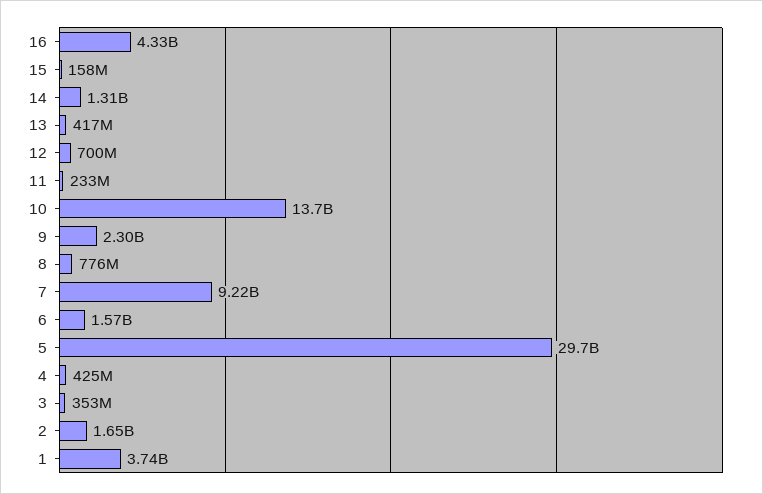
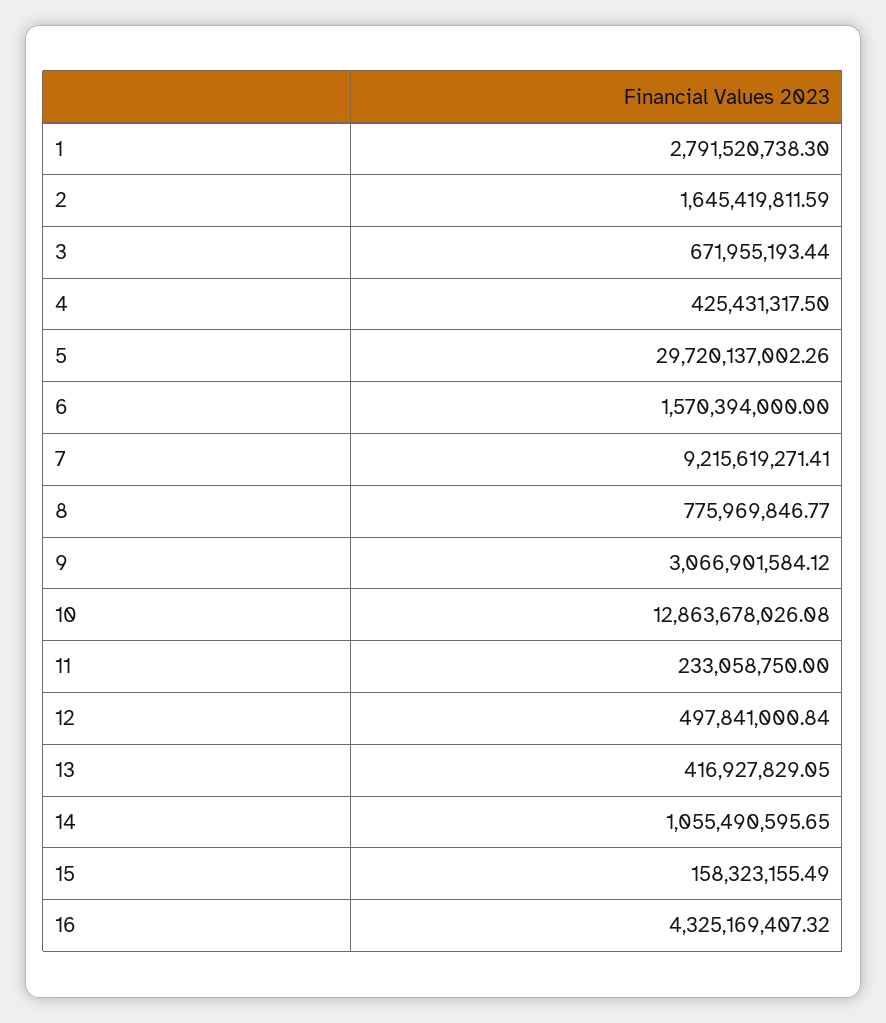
  {
    "16": 4325169407.32,
    "15": 158323155.49,
-   "14": 1310000000,
+   "14": 1055490595.65,
    "13": 416927829.05,
-   "12": 700000000,
+   "12": 497841000.84,
    "11": 233058750,
-   "10": 13700000000,
+   "10": 12863678026.08,
-   "9": 2300000000,
+   "9": 3066901584.12,
    "8": 775969846.77,
    "7": 9215619271.41,
    "6": 1570394000,
    "5": 29720137002.26,
    "4": 425431317.5,
-   "3": 353000000,
+   "3": 671955193.44,
    "2": 1645419811.59,
-   "1": 3740000000
+   "1": 2791520738.3
  }

